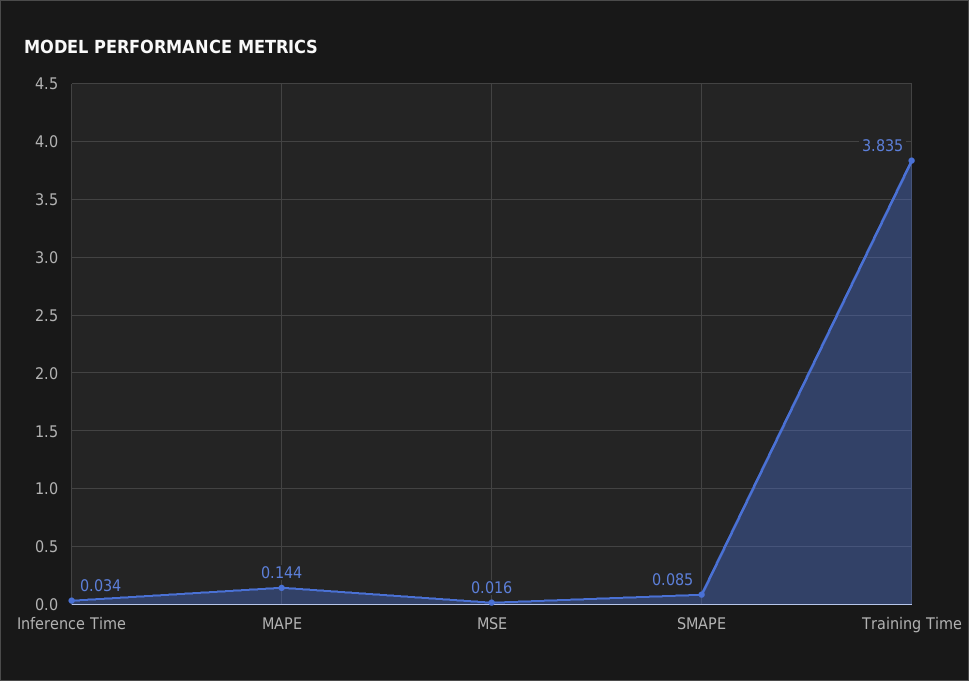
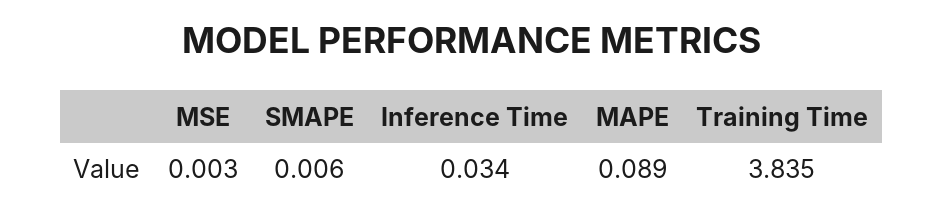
  {
    "Inference Time": 0.034,
-   "MAPE": 0.144,
+   "MAPE": 0.089,
-   "MSE": 0.016,
+   "MSE": 0.003,
-   "SMAPE": 0.085,
+   "SMAPE": 0.006,
    "Training Time": 3.835
  }

